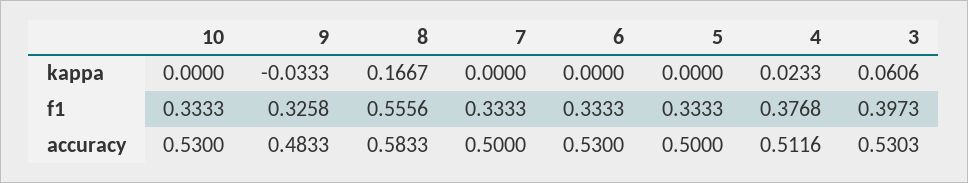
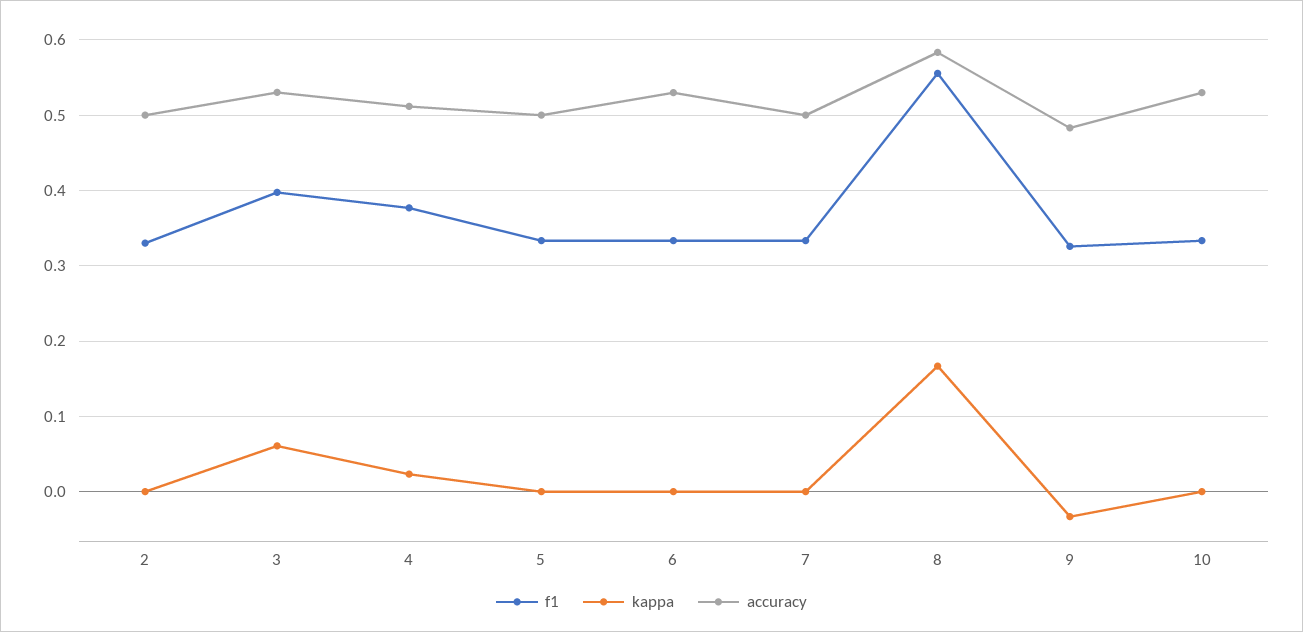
  {
    "kappa": {
      "10": 0,
      "9": -0.0333,
      "8": 0.1667,
      "7": 0,
      "6": 0,
      "5": 0,
      "4": 0.0233,
-     "3": 0.0606
+     "3": 0.0606,
+     "2": 0
    },
    "f1": {
      "10": 0.3333,
      "9": 0.3258,
      "8": 0.5556,
      "7": 0.3333,
      "6": 0.3333,
      "5": 0.3333,
      "4": 0.3768,
-     "3": 0.3973
+     "3": 0.3973,
+     "2": 0.33
    },
    "accuracy": {
      "10": 0.53,
      "9": 0.4833,
      "8": 0.5833,
      "7": 0.5,
      "6": 0.53,
      "5": 0.5,
      "4": 0.5116,
-     "3": 0.5303
+     "3": 0.5303,
+     "2": 0.5
    }
  }

